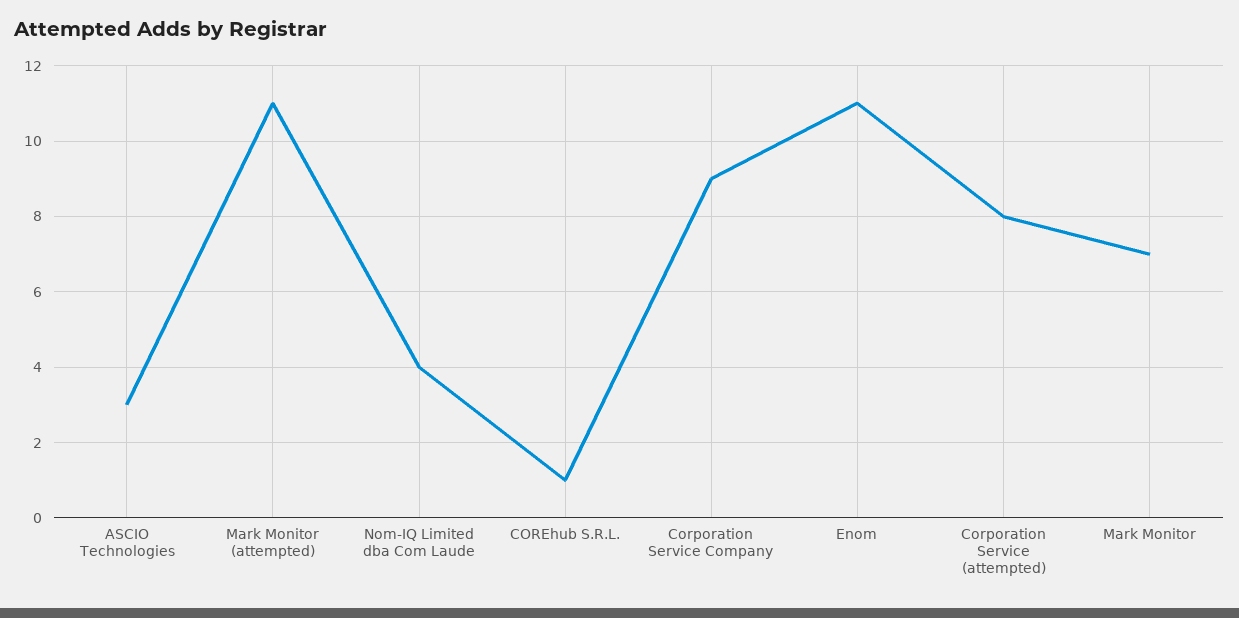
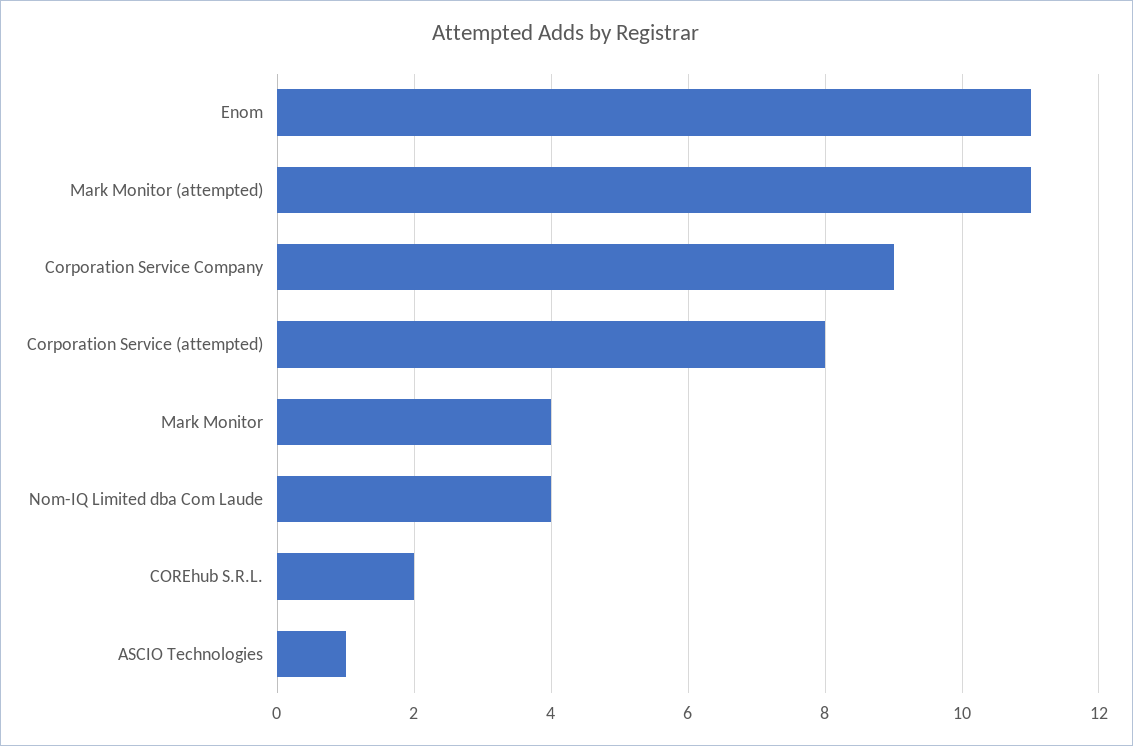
  {
-   "ASCIO Technologies": 3,
+   "ASCIO Technologies": 1,
    "Mark Monitor (attempted)": 11,
    "Nom-IQ Limited dba Com Laude": 4,
-   "COREhub S.R.L.": 1,
+   "COREhub S.R.L.": 2,
    "Corporation Service Company": 9,
    "Enom": 11,
    "Corporation Service (attempted)": 8,
-   "Mark Monitor": 7
+   "Mark Monitor": 4
  }

